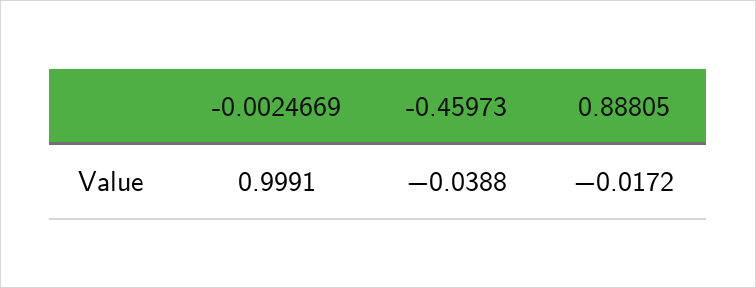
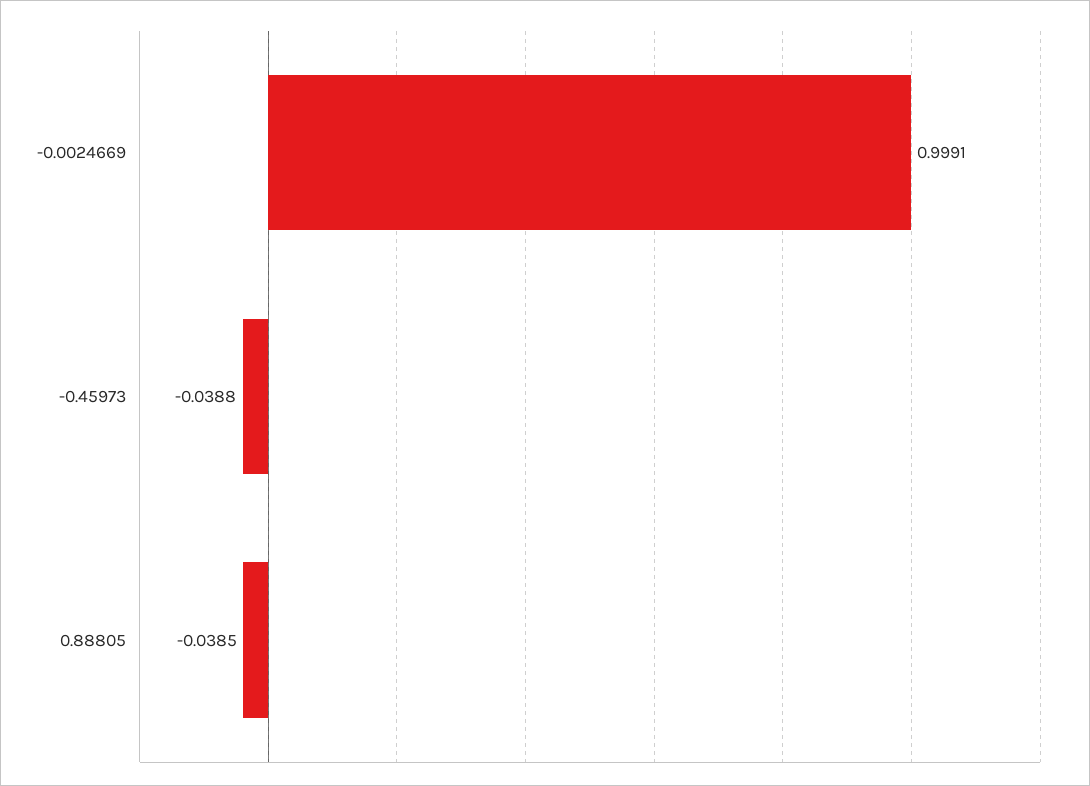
  {
    "-0.0024669": 0.9991,
    "-0.45973": -0.0388,
-   "0.88805": -0.0172
+   "0.88805": -0.0385
  }

